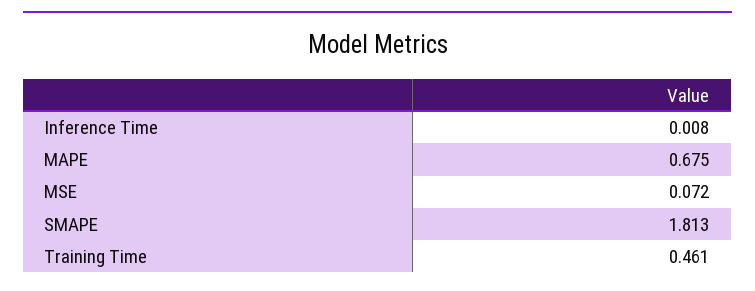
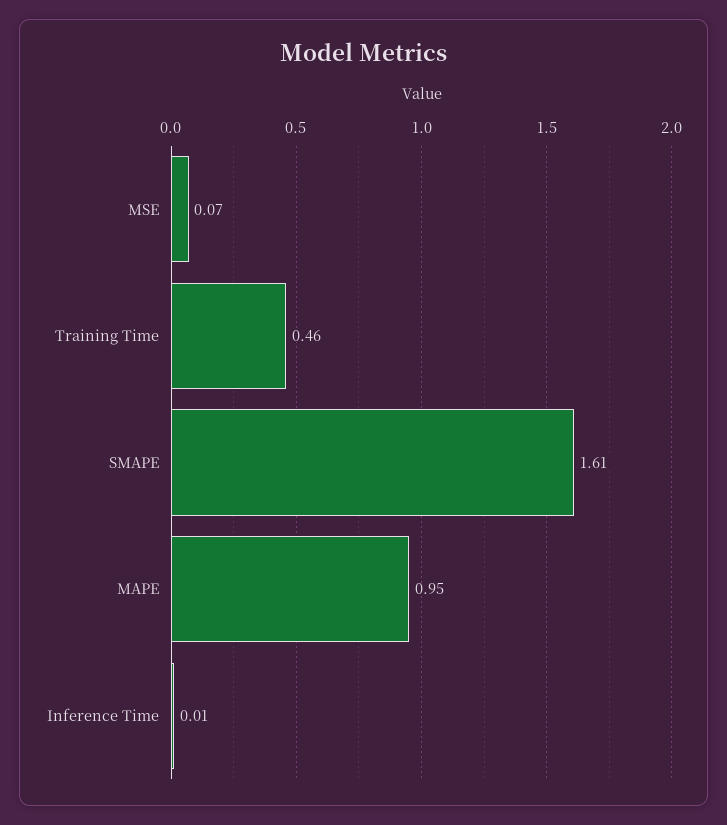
  {
    "Inference Time": 0.008,
-   "MAPE": 0.675,
+   "MAPE": 0.95,
    "MSE": 0.072,
-   "SMAPE": 1.813,
+   "SMAPE": 1.61,
    "Training Time": 0.461
  }

